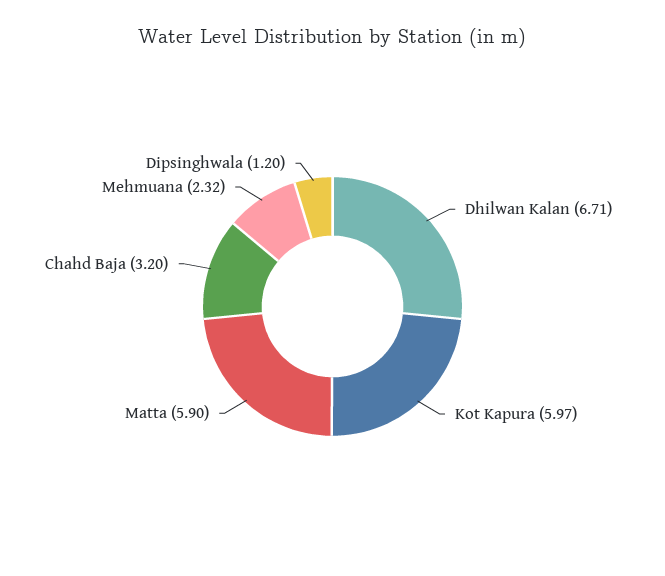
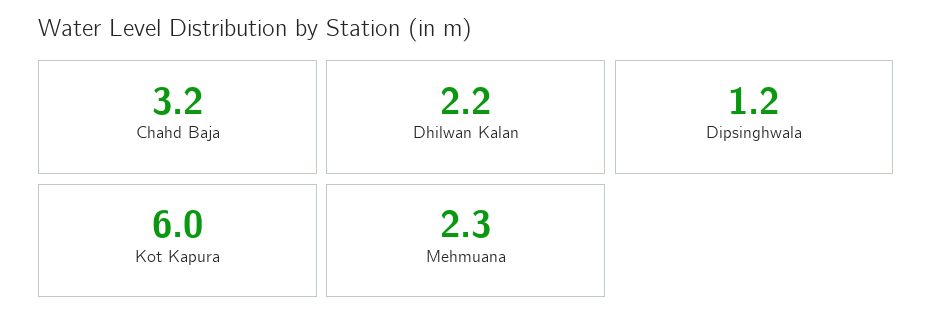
  {
-   "Dhilwan Kalan": 6.71,
+   "Dhilwan Kalan": 2.2,
    "Kot Kapura": 5.97,
-   "Matta": 5.9,
    "Chahd Baja": 3.2,
    "Mehmuana": 2.32,
    "Dipsinghwala": 1.2
  }

